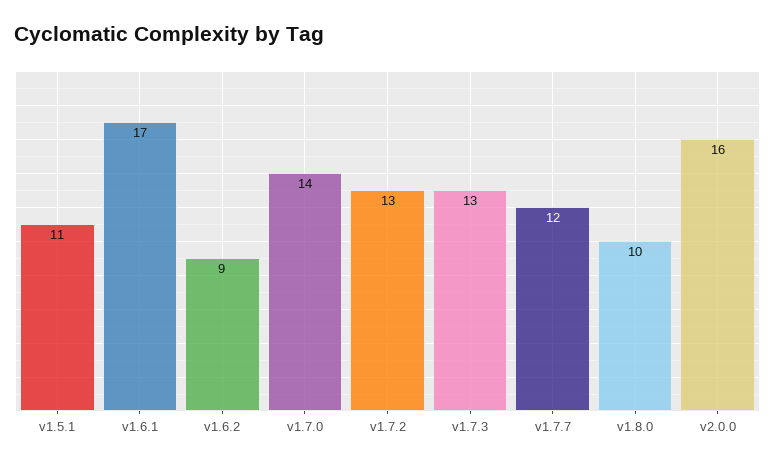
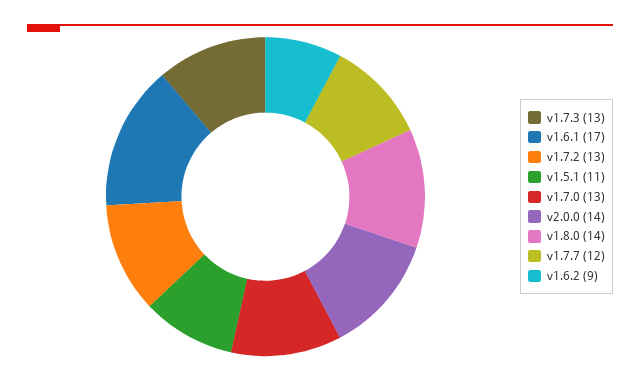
  {
    "v1.5.1": 11,
    "v1.6.1": 17,
    "v1.6.2": 9,
-   "v1.7.0": 14,
+   "v1.7.0": 13,
    "v1.7.2": 13,
    "v1.7.3": 13,
    "v1.7.7": 12,
-   "v1.8.0": 10,
+   "v1.8.0": 14,
-   "v2.0.0": 16
+   "v2.0.0": 14
  }

